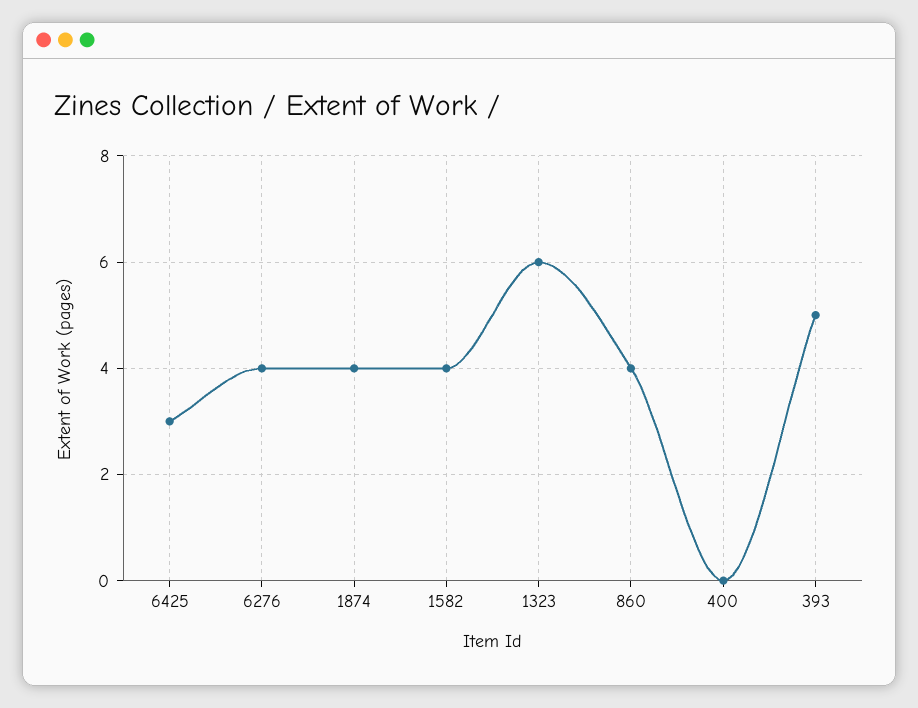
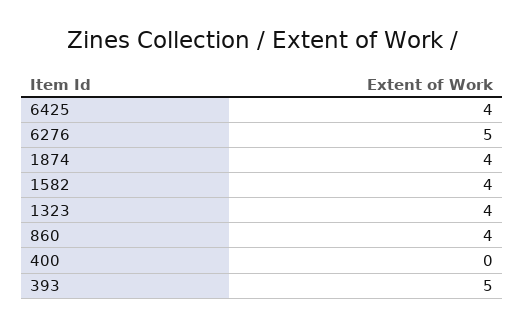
  {
-   "6425": 3,
+   "6425": 4,
-   "6276": 4,
+   "6276": 5,
    "1874": 4,
    "1582": 4,
-   "1323": 6,
+   "1323": 4,
    "860": 4,
    "400": 0,
    "393": 5
  }

